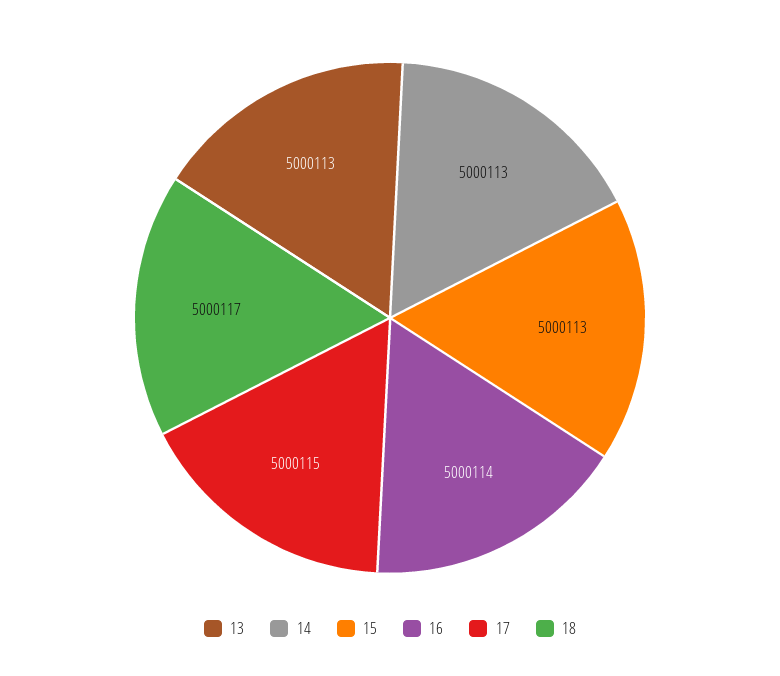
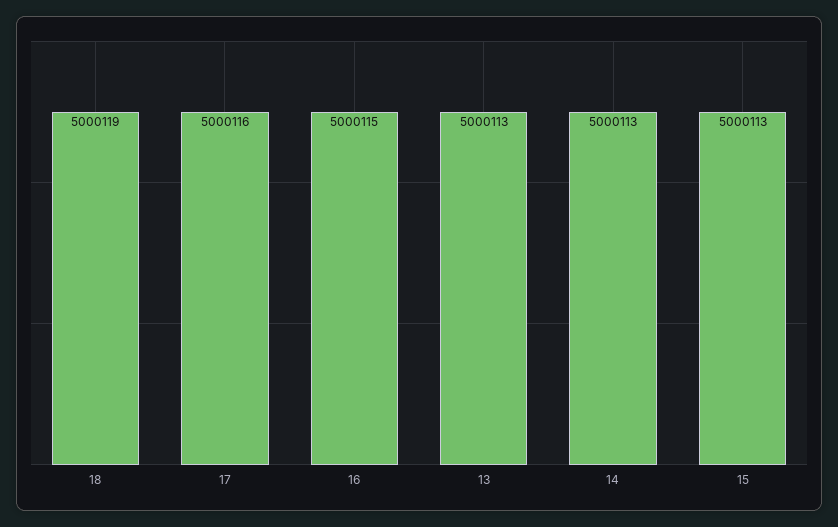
  {
    "13": 5000113,
    "14": 5000113,
    "15": 5000113,
-   "16": 5000114,
+   "16": 5000115,
-   "17": 5000115,
+   "17": 5000116,
-   "18": 5000117
+   "18": 5000119
  }

